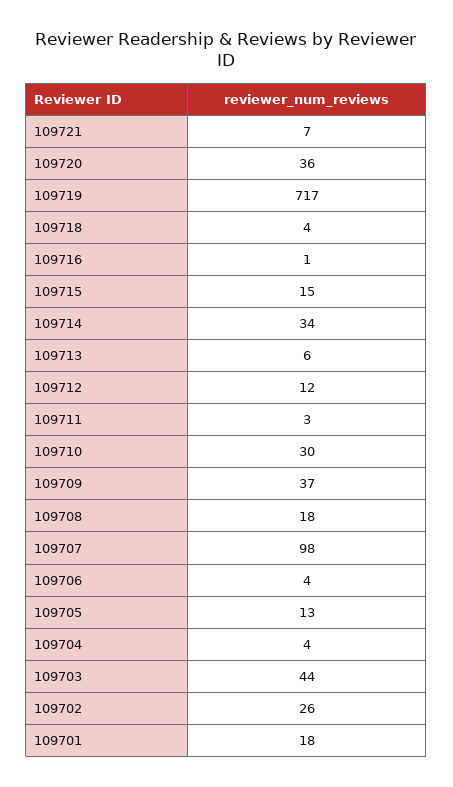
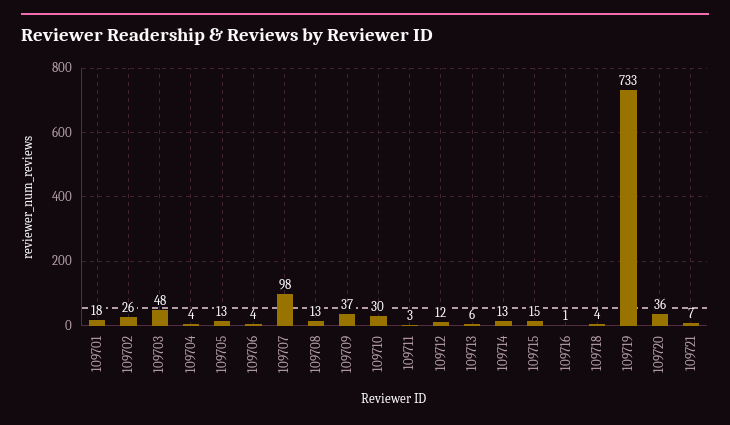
  {
    "109721": 7,
    "109720": 36,
-   "109719": 717,
+   "109719": 733,
    "109718": 4,
    "109716": 1,
    "109715": 15,
-   "109714": 34,
+   "109714": 13,
    "109713": 6,
    "109712": 12,
    "109711": 3,
    "109710": 30,
    "109709": 37,
-   "109708": 18,
+   "109708": 13,
    "109707": 98,
    "109706": 4,
    "109705": 13,
    "109704": 4,
-   "109703": 44,
+   "109703": 48,
    "109702": 26,
    "109701": 18
  }

